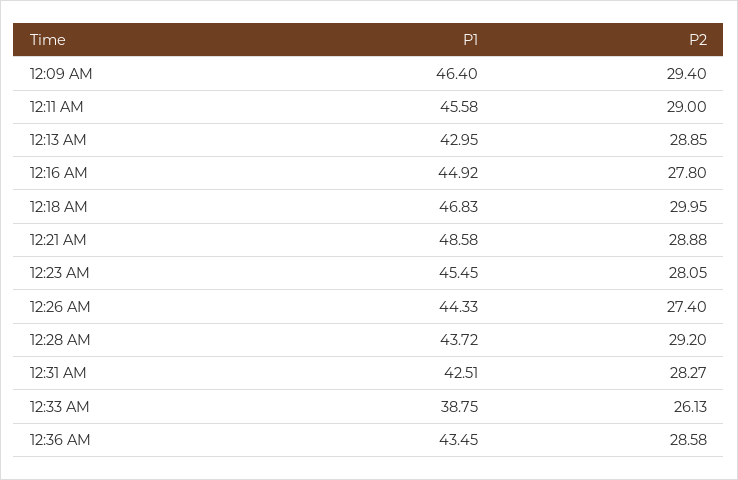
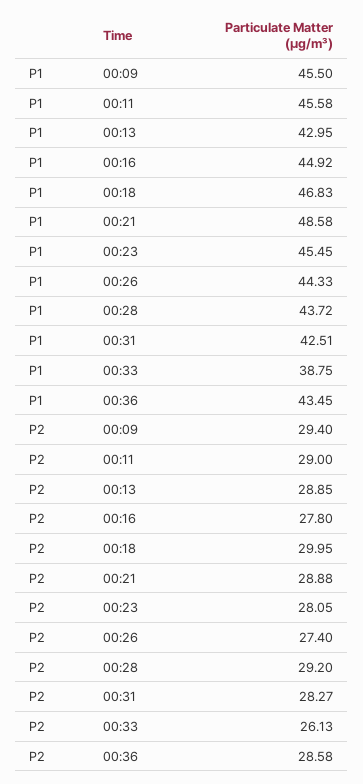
  {
    "P1": {
-     "12:09 AM": 46.4,
+     "12:09 AM": 45.5,
      "12:11 AM": 45.58,
      "12:13 AM": 42.95,
      "12:16 AM": 44.92,
      "12:18 AM": 46.83,
      "12:21 AM": 48.58,
      "12:23 AM": 45.45,
      "12:26 AM": 44.33,
      "12:28 AM": 43.72,
      "12:31 AM": 42.51,
      "12:33 AM": 38.75,
      "12:36 AM": 43.45
    },
    "P2": {
      "12:09 AM": 29.4,
      "12:11 AM": 29,
      "12:13 AM": 28.85,
      "12:16 AM": 27.8,
      "12:18 AM": 29.95,
      "12:21 AM": 28.88,
      "12:23 AM": 28.05,
      "12:26 AM": 27.4,
      "12:28 AM": 29.2,
      "12:31 AM": 28.27,
      "12:33 AM": 26.13,
      "12:36 AM": 28.58
    }
  }

